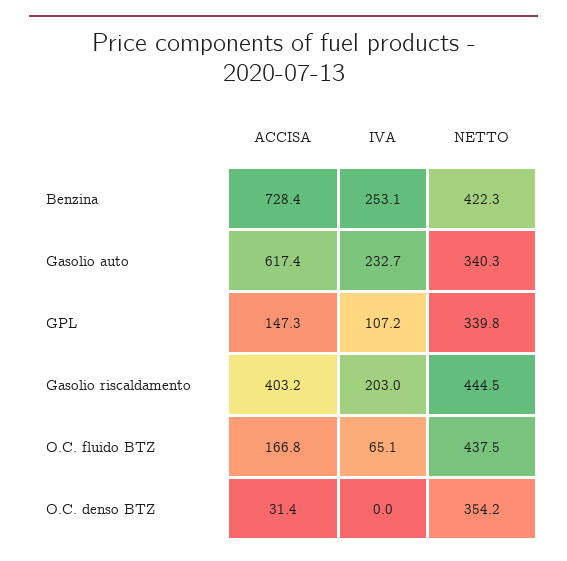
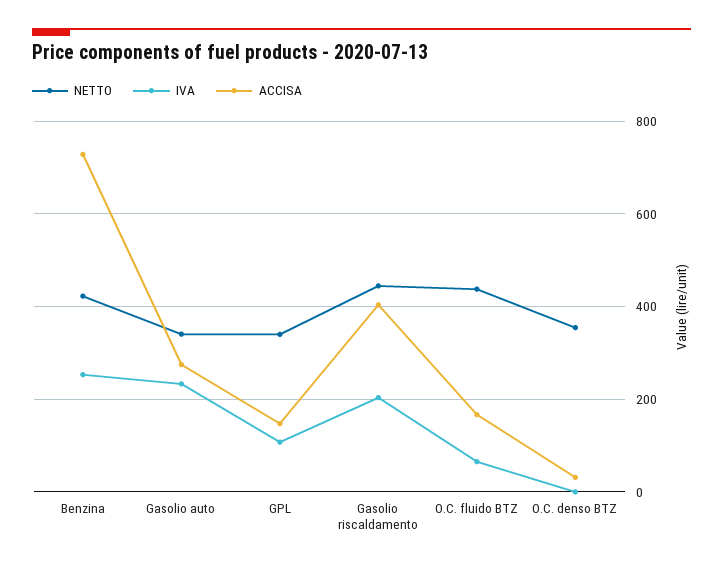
  {
    "ACCISA": {
      "Benzina": 728.4,
-     "Gasolio auto": 617.4,
+     "Gasolio auto": 280,
      "GPL": 147.3,
      "Gasolio riscaldamento": 403.2,
      "O.C. fluido BTZ": 166.8,
      "O.C. denso BTZ": 31.4
    },
    "IVA": {
      "Benzina": 253.1,
      "Gasolio auto": 232.7,
      "GPL": 107.2,
      "Gasolio riscaldamento": 203,
      "O.C. fluido BTZ": 65.1,
      "O.C. denso BTZ": 0
    },
    "NETTO": {
      "Benzina": 422.3,
      "Gasolio auto": 340.3,
      "GPL": 339.8,
      "Gasolio riscaldamento": 444.5,
      "O.C. fluido BTZ": 437.5,
      "O.C. denso BTZ": 354.2
    }
  }

